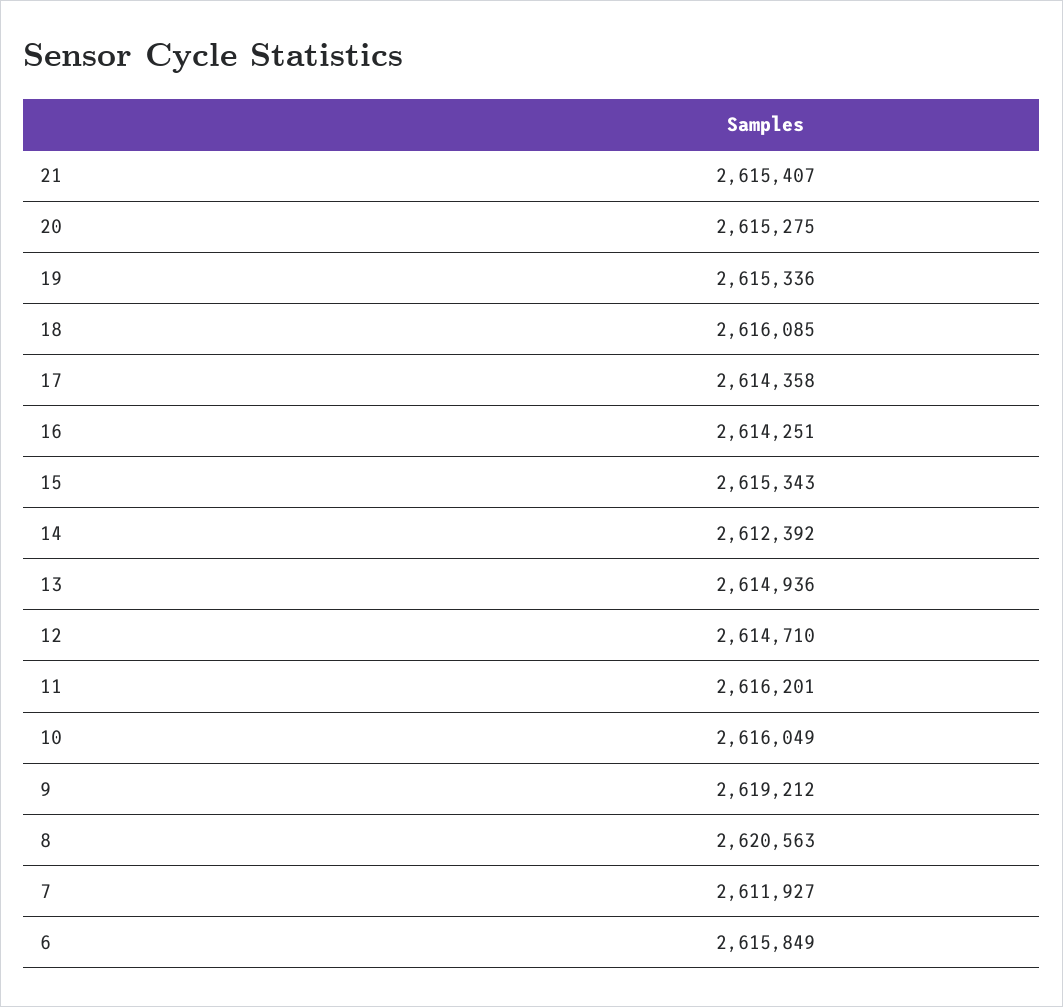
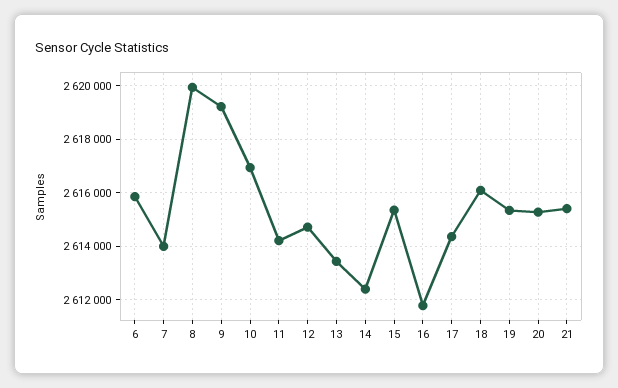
  {
    "21": 2615407,
    "20": 2615275,
    "19": 2615336,
    "18": 2616085,
    "17": 2614358,
-   "16": 2614251,
+   "16": 2611750,
    "15": 2615343,
    "14": 2612392,
-   "13": 2614936,
+   "13": 2613500,
    "12": 2614710,
-   "11": 2616201,
+   "11": 2614250,
-   "10": 2616049,
+   "10": 2617000,
    "9": 2619212,
-   "8": 2620563,
+   "8": 2620000,
-   "7": 2611927,
+   "7": 2614000,
    "6": 2615849
  }

